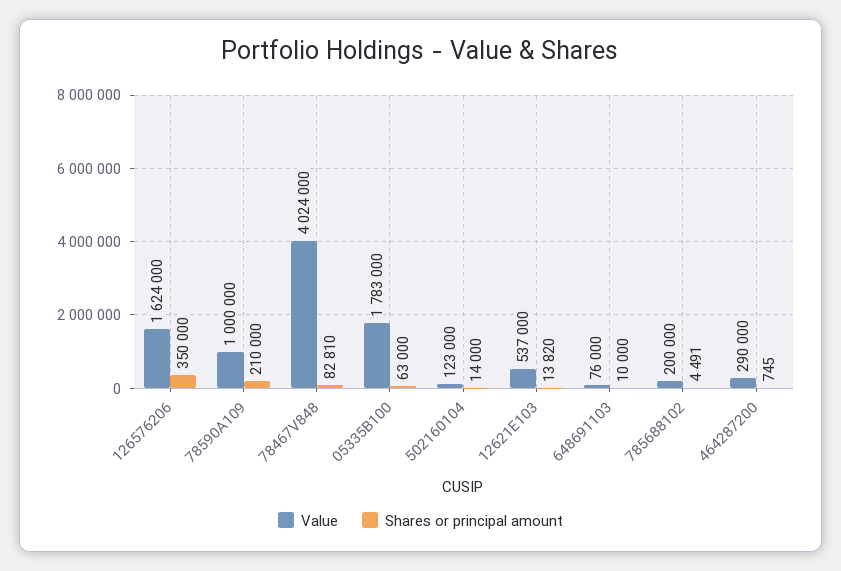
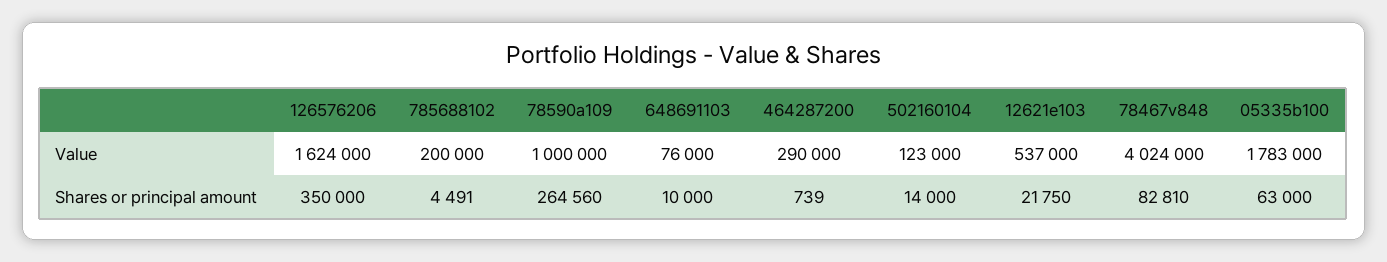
  {
    "Value": {
      "126576206": 1624000,
      "78590A109": 1000000,
      "78467V848": 4024000,
      "05335B100": 1783000,
      "502160104": 123000,
      "12621E103": 537000,
      "648691103": 76000,
      "785688102": 200000,
      "464287200": 290000
    },
    "Shares or principal amount": {
      "126576206": 350000,
-     "78590A109": 210000,
+     "78590A109": 264560,
      "78467V848": 82810,
      "05335B100": 63000,
      "502160104": 14000,
-     "12621E103": 13820,
+     "12621E103": 21750,
      "648691103": 10000,
      "785688102": 4491,
-     "464287200": 745
+     "464287200": 739
    }
  }

